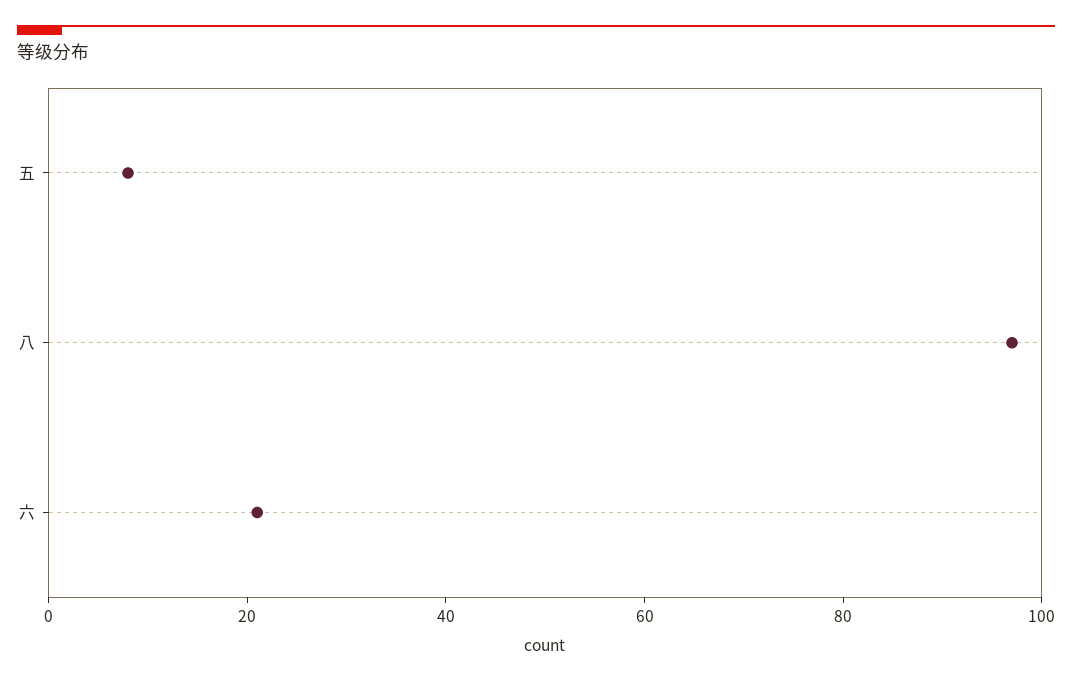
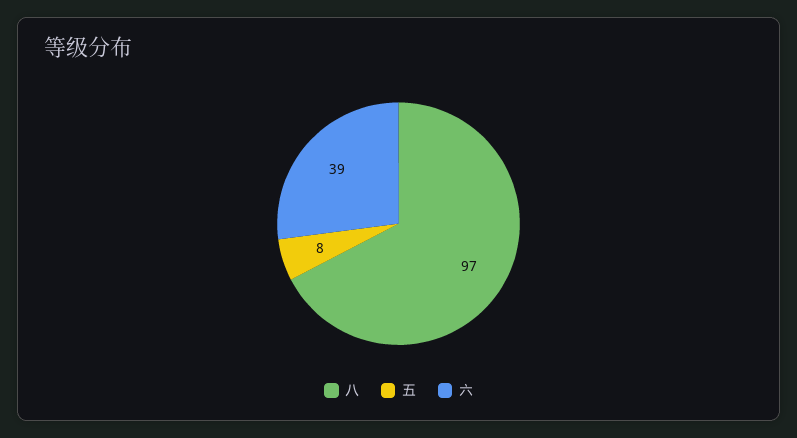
  {
    "五": 8,
    "八": 97,
-   "六": 20
+   "六": 39
  }

